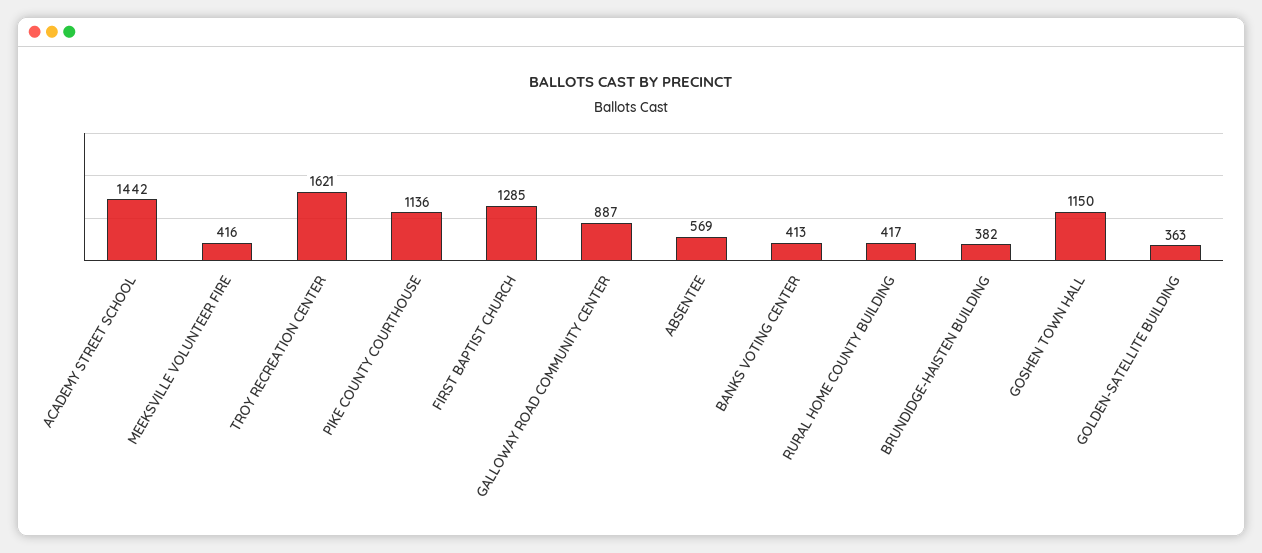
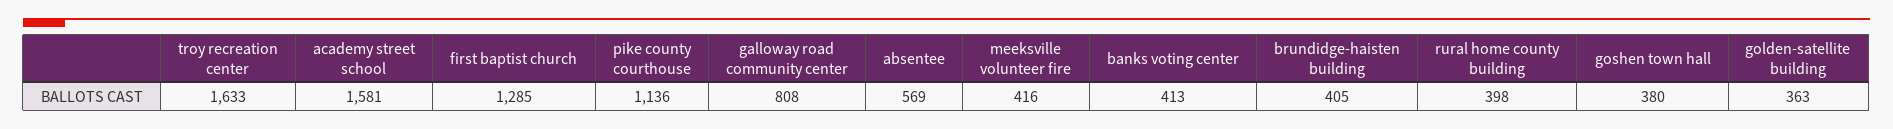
  {
-   "ACADEMY STREET SCHOOL": 1442,
+   "ACADEMY STREET SCHOOL": 1581,
    "MEEKSVILLE VOLUNTEER FIRE": 416,
-   "TROY RECREATION CENTER": 1621,
+   "TROY RECREATION CENTER": 1633,
    "PIKE COUNTY COURTHOUSE": 1136,
    "FIRST BAPTIST CHURCH": 1285,
-   "GALLOWAY ROAD COMMUNITY CENTER": 887,
+   "GALLOWAY ROAD COMMUNITY CENTER": 808,
    "ABSENTEE": 569,
    "BANKS VOTING CENTER": 413,
-   "RURAL HOME COUNTY BUILDING": 417,
+   "RURAL HOME COUNTY BUILDING": 398,
-   "BRUNDIDGE-HAISTEN BUILDING": 382,
+   "BRUNDIDGE-HAISTEN BUILDING": 405,
-   "GOSHEN TOWN HALL": 1150,
+   "GOSHEN TOWN HALL": 380,
    "GOLDEN-SATELLITE BUILDING": 363
  }

